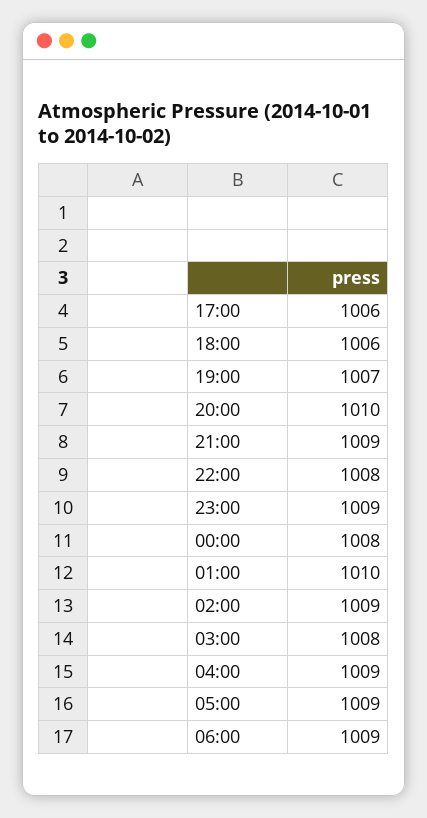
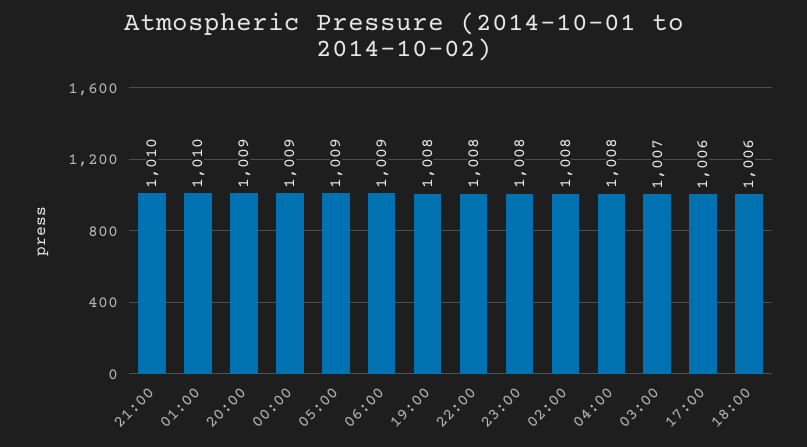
  {
    "17:00": 1006,
    "18:00": 1006,
-   "19:00": 1007,
+   "19:00": 1008,
-   "20:00": 1010,
+   "20:00": 1009,
-   "21:00": 1009,
+   "21:00": 1010,
    "22:00": 1008,
-   "23:00": 1009,
+   "23:00": 1008,
-   "00:00": 1008,
+   "00:00": 1009,
    "01:00": 1010,
-   "02:00": 1009,
+   "02:00": 1008,
-   "03:00": 1008,
+   "03:00": 1007,
-   "04:00": 1009,
+   "04:00": 1008,
    "05:00": 1009,
    "06:00": 1009
  }

